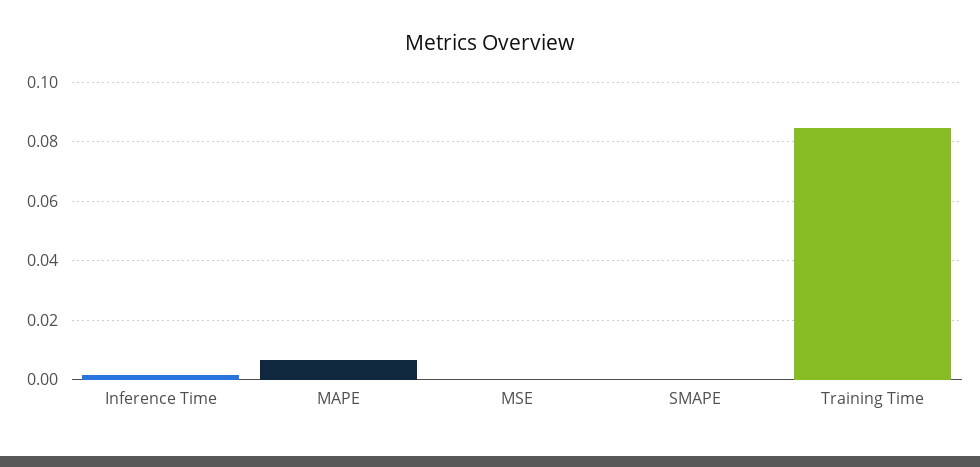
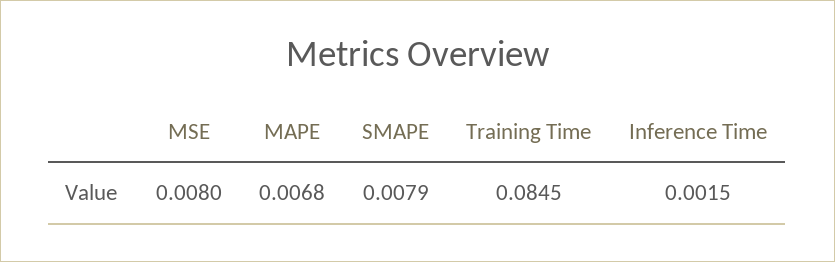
  {
    "Inference Time": 0.0015,
    "MAPE": 0.0068,
-   "MSE": 0,
+   "MSE": 0.008,
-   "SMAPE": 0,
+   "SMAPE": 0.0079,
    "Training Time": 0.0845
  }

